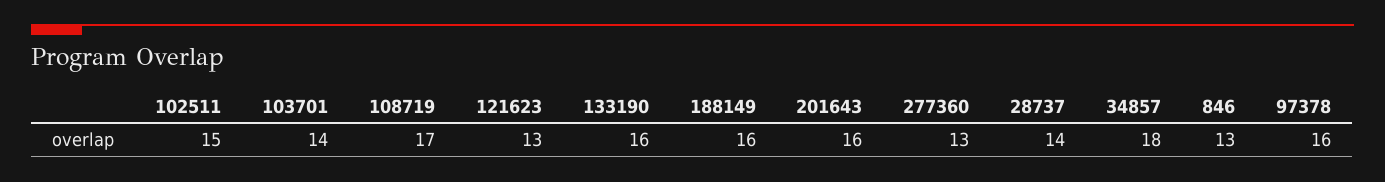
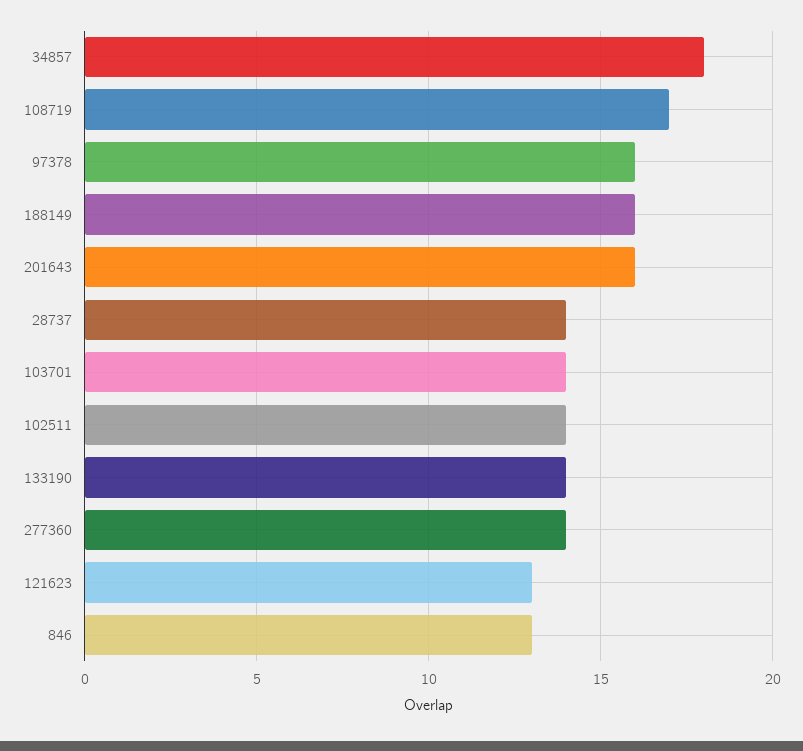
  {
-   "102511": 15,
+   "102511": 14,
    "103701": 14,
    "108719": 17,
    "121623": 13,
-   "133190": 16,
+   "133190": 14,
    "188149": 16,
    "201643": 16,
-   "277360": 13,
+   "277360": 14,
    "28737": 14,
    "34857": 18,
    "846": 13,
    "97378": 16
  }

